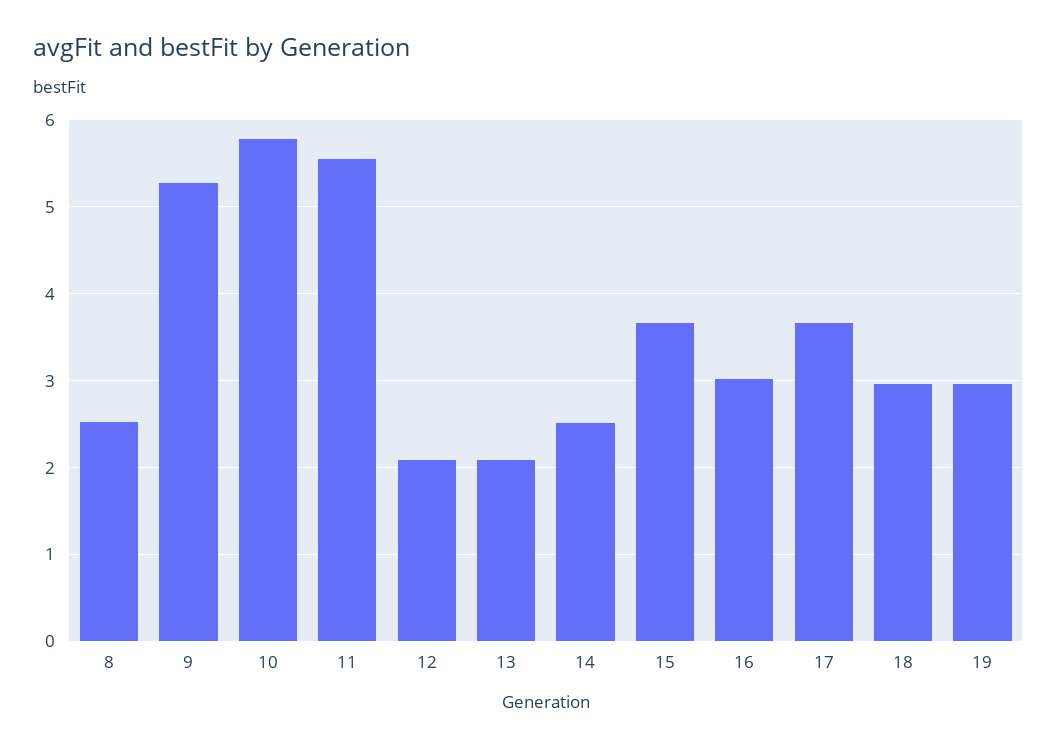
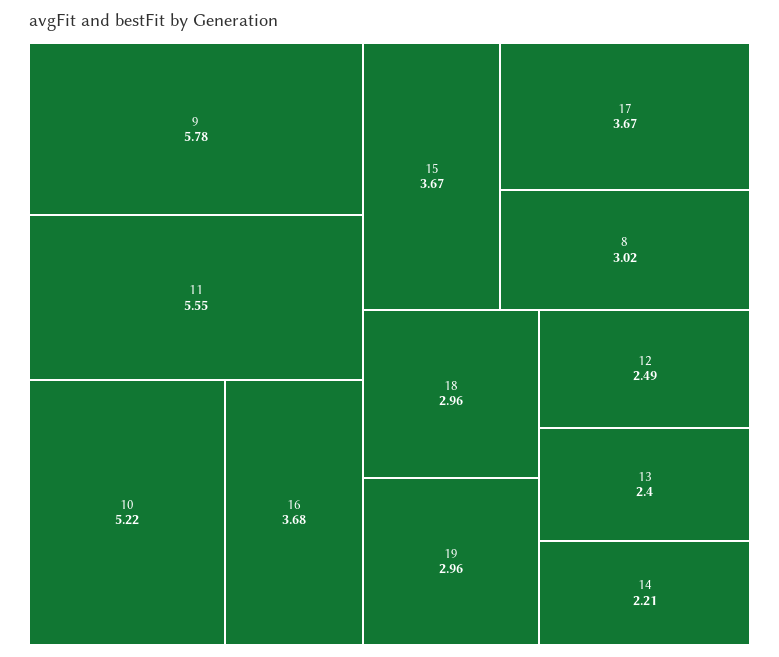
  {
-   "8": 2.5,
+   "8": 3.02,
-   "9": 5.3,
+   "9": 5.78,
-   "10": 5.8,
+   "10": 5.22,
    "11": 5.55,
-   "12": 2.1,
+   "12": 2.49,
-   "13": 2.1,
+   "13": 2.4,
-   "14": 2.5,
+   "14": 2.21,
    "15": 3.67,
-   "16": 3,
+   "16": 3.68,
    "17": 3.67,
    "18": 2.96,
    "19": 2.96
  }

